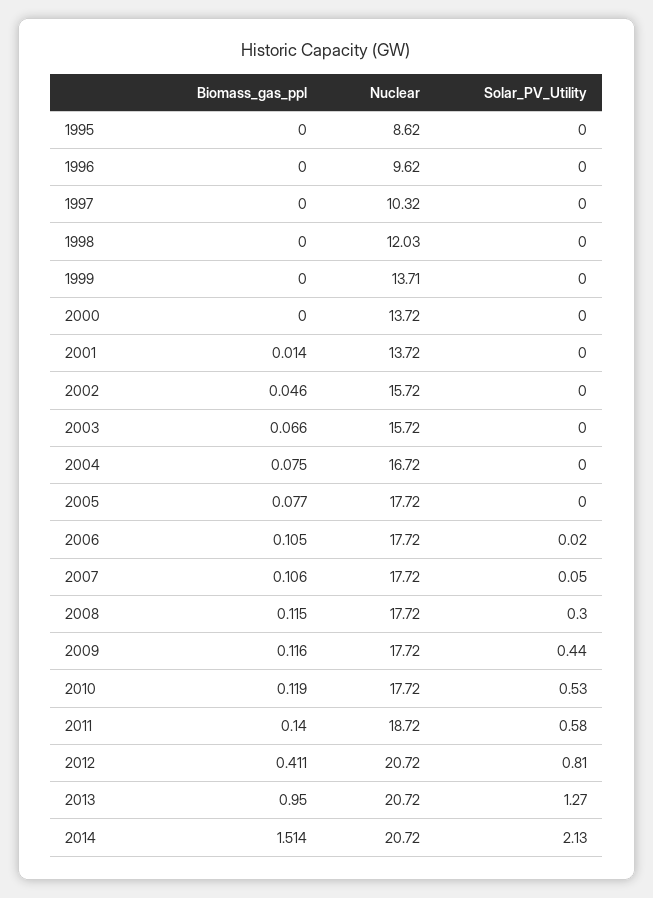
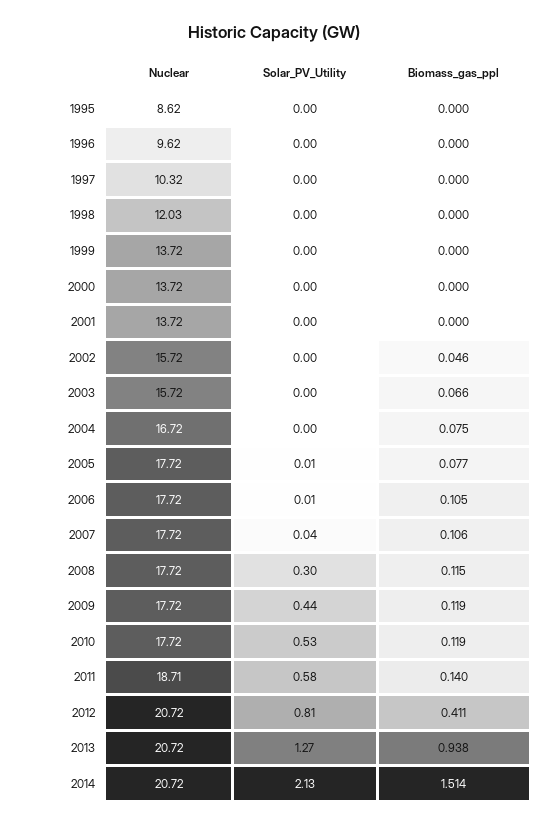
  {
    "Biomass_gas_ppl": {
      "1995": 0,
      "1996": 0,
      "1997": 0,
      "1998": 0,
      "1999": 0,
      "2000": 0,
-     "2001": 0.014,
+     "2001": 0,
      "2002": 0.046,
      "2003": 0.066,
      "2004": 0.075,
      "2005": 0.077,
      "2006": 0.105,
      "2007": 0.106,
      "2008": 0.115,
-     "2009": 0.116,
+     "2009": 0.119,
      "2010": 0.119,
      "2011": 0.14,
      "2012": 0.411,
-     "2013": 0.95,
+     "2013": 0.938,
      "2014": 1.514
    },
    "Nuclear": {
      "1995": 8.62,
      "1996": 9.62,
      "1997": 10.32,
      "1998": 12.03,
-     "1999": 13.71,
+     "1999": 13.72,
      "2000": 13.72,
      "2001": 13.72,
      "2002": 15.72,
      "2003": 15.72,
      "2004": 16.72,
      "2005": 17.72,
      "2006": 17.72,
      "2007": 17.72,
      "2008": 17.72,
      "2009": 17.72,
      "2010": 17.72,
-     "2011": 18.72,
+     "2011": 18.71,
      "2012": 20.72,
      "2013": 20.72,
      "2014": 20.72
    },
    "Solar_PV_Utility": {
      "1995": 0,
      "1996": 0,
      "1997": 0,
      "1998": 0,
      "1999": 0,
      "2000": 0,
      "2001": 0,
      "2002": 0,
      "2003": 0,
      "2004": 0,
-     "2005": 0,
+     "2005": 0.01,
-     "2006": 0.02,
+     "2006": 0.01,
-     "2007": 0.05,
+     "2007": 0.04,
      "2008": 0.3,
      "2009": 0.44,
      "2010": 0.53,
      "2011": 0.58,
      "2012": 0.81,
      "2013": 1.27,
      "2014": 2.13
    }
  }

